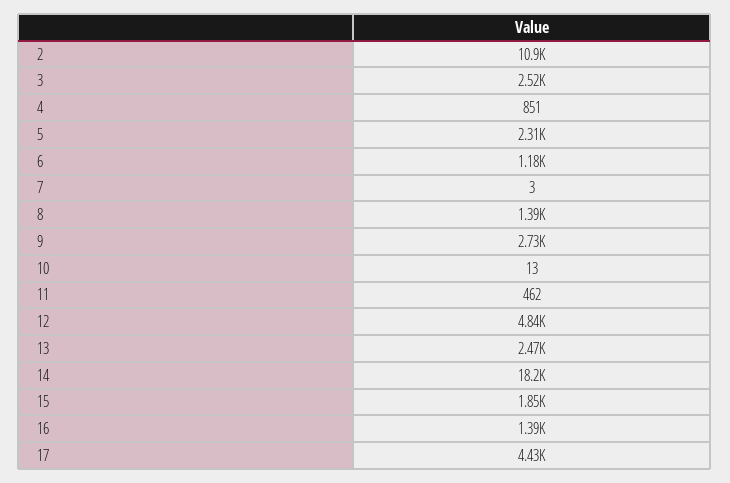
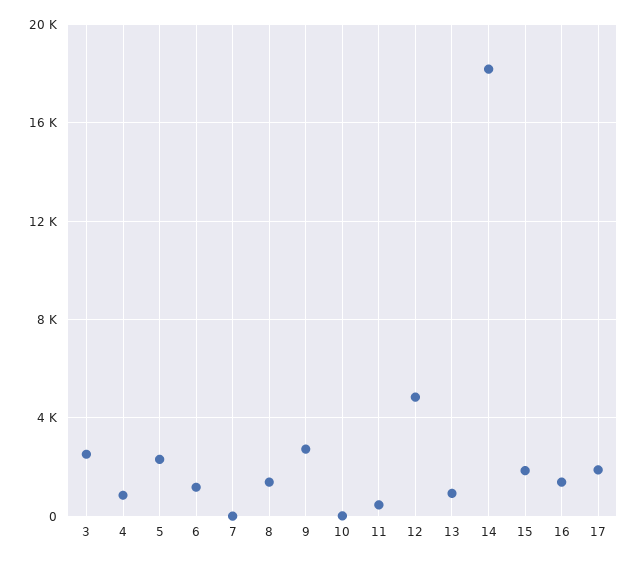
  {
-   "2": 10900,
    "3": 2520,
    "4": 851,
    "5": 2310,
    "6": 1180,
    "7": 3,
    "8": 1390,
    "9": 2730,
    "10": 13,
    "11": 462,
    "12": 4840,
-   "13": 2470,
+   "13": 1000,
    "14": 18200,
    "15": 1850,
    "16": 1390,
-   "17": 4430
+   "17": 2000
  }

